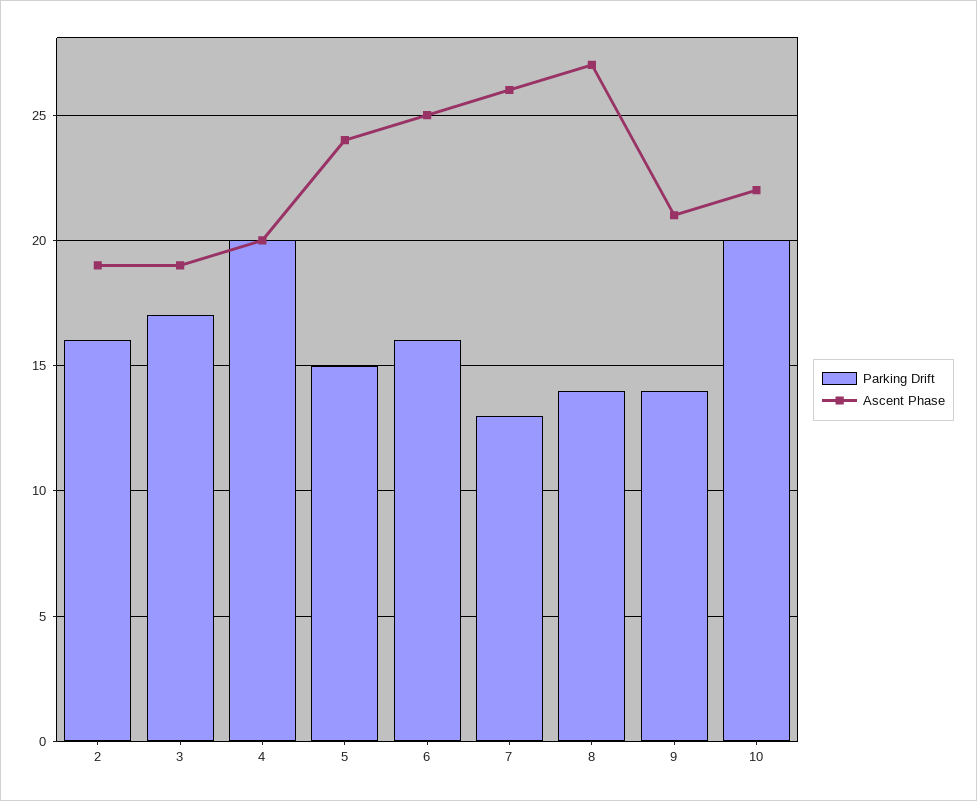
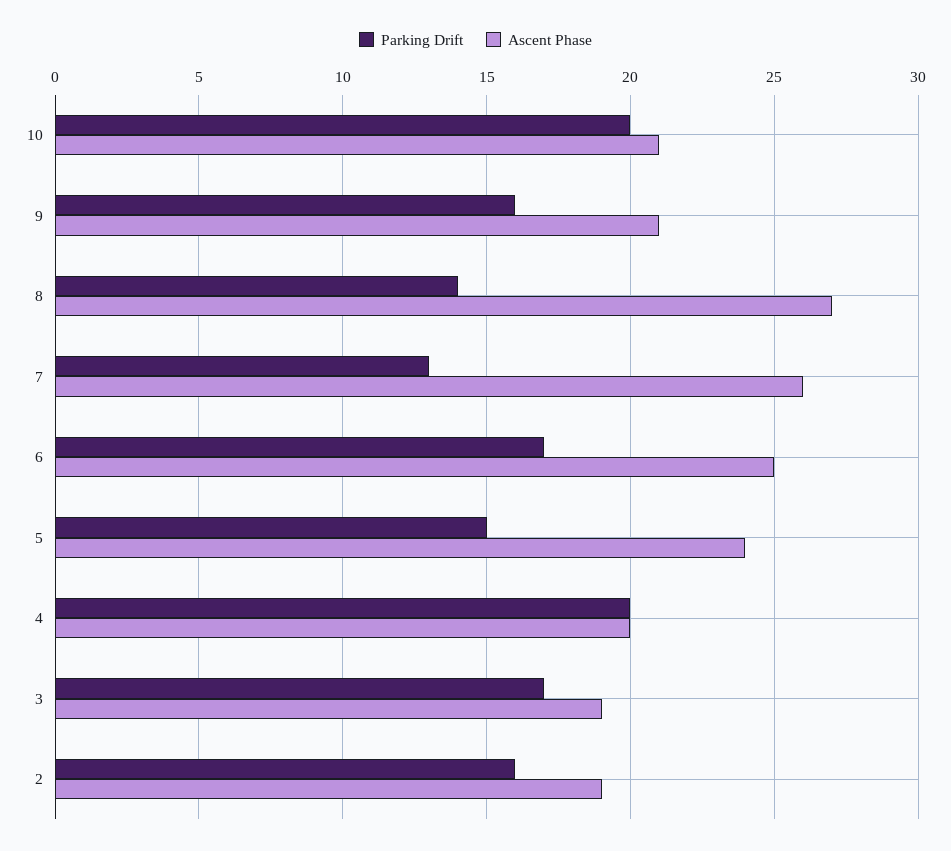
  {
    "Parking Drift": {
      "2": 16,
      "3": 17,
      "4": 20,
      "5": 15,
-     "6": 16,
+     "6": 17,
      "7": 13,
      "8": 14,
-     "9": 14,
+     "9": 16,
      "10": 20
    },
    "Ascent Phase": {
      "2": 19,
      "3": 19,
      "4": 20,
      "5": 24,
      "6": 25,
      "7": 26,
      "8": 27,
      "9": 21,
-     "10": 22
+     "10": 21
    }
  }

